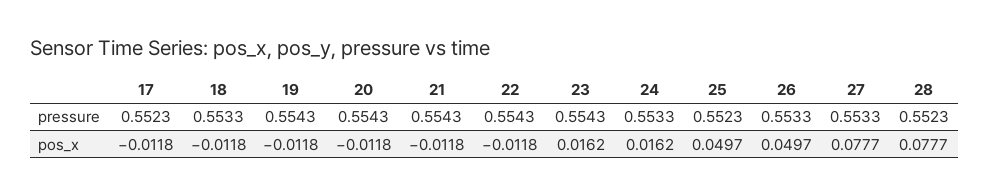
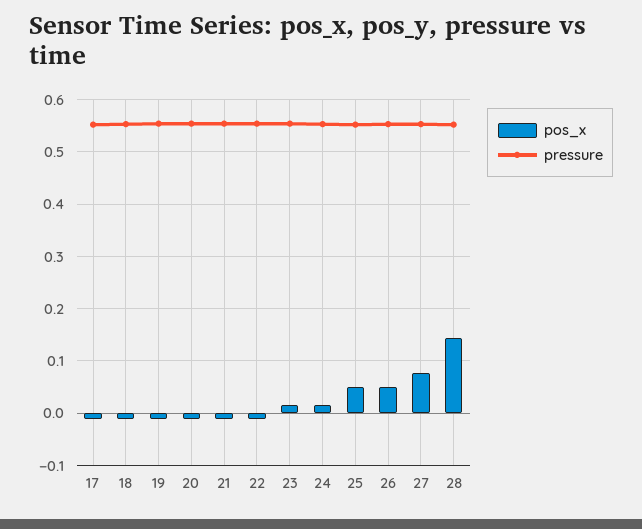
  {
    "pressure": {
      "17": 0.5523,
      "18": 0.5533,
      "19": 0.5543,
      "20": 0.5543,
      "21": 0.5543,
      "22": 0.5543,
      "23": 0.5543,
      "24": 0.5533,
      "25": 0.5523,
      "26": 0.5533,
      "27": 0.5533,
      "28": 0.5523
    },
    "pos_x": {
      "17": -0.0118,
      "18": -0.0118,
      "19": -0.0118,
      "20": -0.0118,
      "21": -0.0118,
      "22": -0.0118,
      "23": 0.0162,
      "24": 0.0162,
      "25": 0.0497,
      "26": 0.0497,
      "27": 0.0777,
-     "28": 0.0777
+     "28": 0.14
    }
  }

